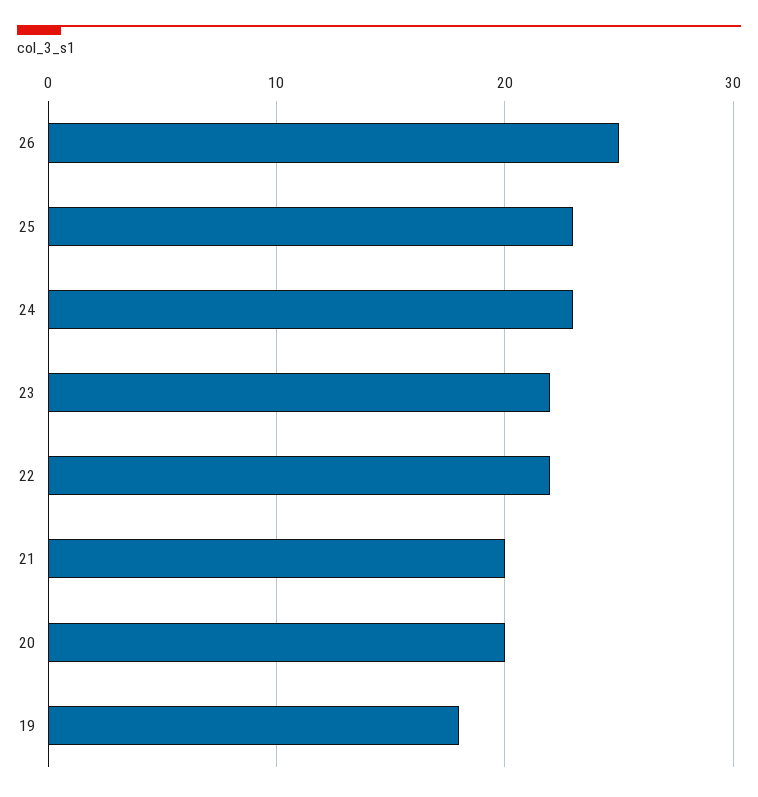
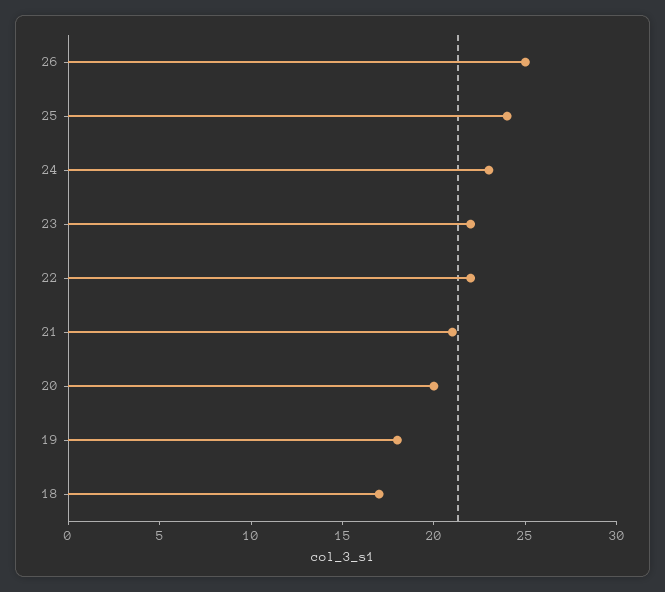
  {
    "26": 25,
-   "25": 23,
+   "25": 24,
    "24": 23,
    "23": 22,
    "22": 22,
-   "21": 20,
+   "21": 21,
    "20": 20,
-   "19": 18
+   "19": 18,
+   "18": 17
  }

